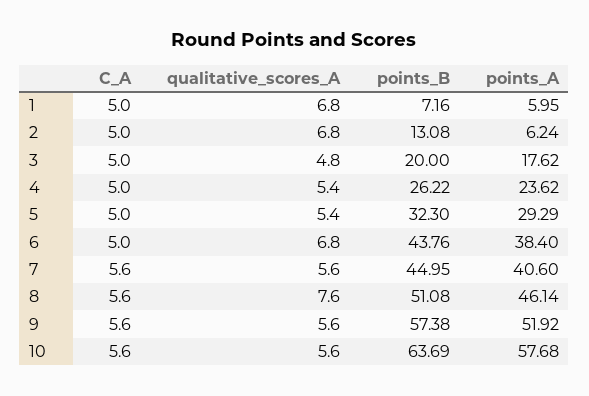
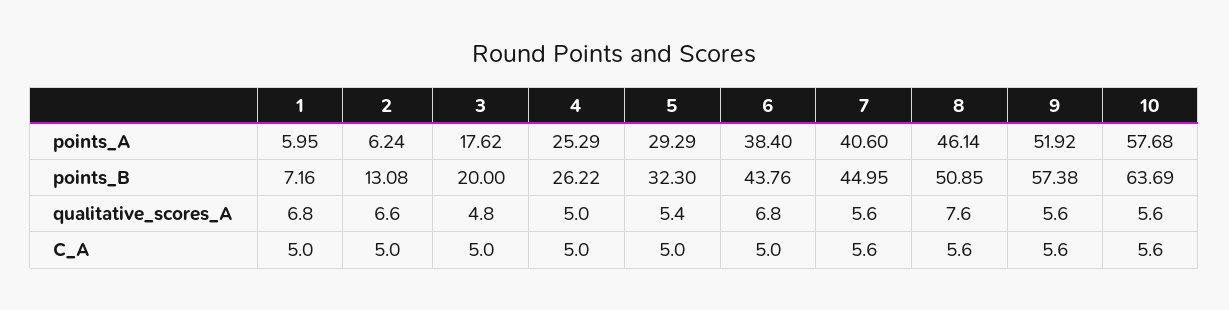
  {
    "C_A": {
      "1": 5,
      "2": 5,
      "3": 5,
      "4": 5,
      "5": 5,
      "6": 5,
      "7": 5.6,
      "8": 5.6,
      "9": 5.6,
      "10": 5.6
    },
    "qualitative_scores_A": {
      "1": 6.8,
-     "2": 6.8,
+     "2": 6.6,
      "3": 4.8,
-     "4": 5.4,
+     "4": 5,
      "5": 5.4,
      "6": 6.8,
      "7": 5.6,
      "8": 7.6,
      "9": 5.6,
      "10": 5.6
    },
    "points_B": {
      "1": 7.16,
      "2": 13.08,
      "3": 20,
      "4": 26.22,
      "5": 32.3,
      "6": 43.76,
      "7": 44.95,
-     "8": 51.08,
+     "8": 50.85,
      "9": 57.38,
      "10": 63.69
    },
    "points_A": {
      "1": 5.95,
      "2": 6.24,
      "3": 17.62,
-     "4": 23.62,
+     "4": 25.29,
      "5": 29.29,
      "6": 38.4,
      "7": 40.6,
      "8": 46.14,
      "9": 51.92,
      "10": 57.68
    }
  }

